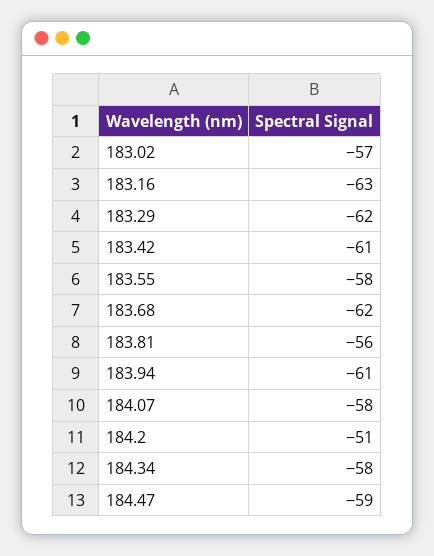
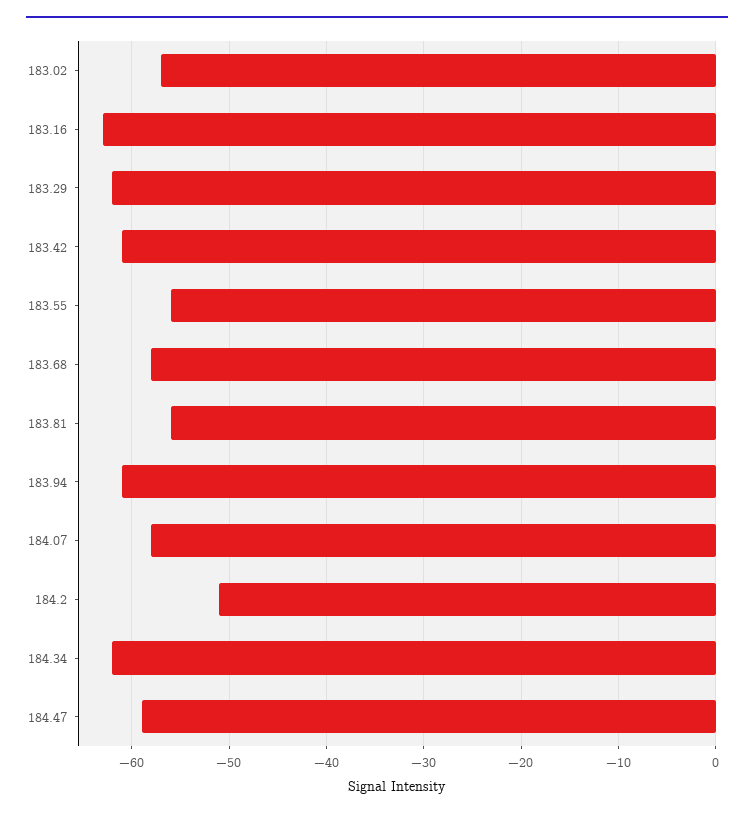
  {
    "183.02": -57,
    "183.16": -63,
    "183.29": -62,
    "183.42": -61,
-   "183.55": -58,
+   "183.55": -56,
-   "183.68": -62,
+   "183.68": -58,
    "183.81": -56,
    "183.94": -61,
    "184.07": -58,
    "184.2": -51,
-   "184.34": -58,
+   "184.34": -62,
    "184.47": -59
  }

